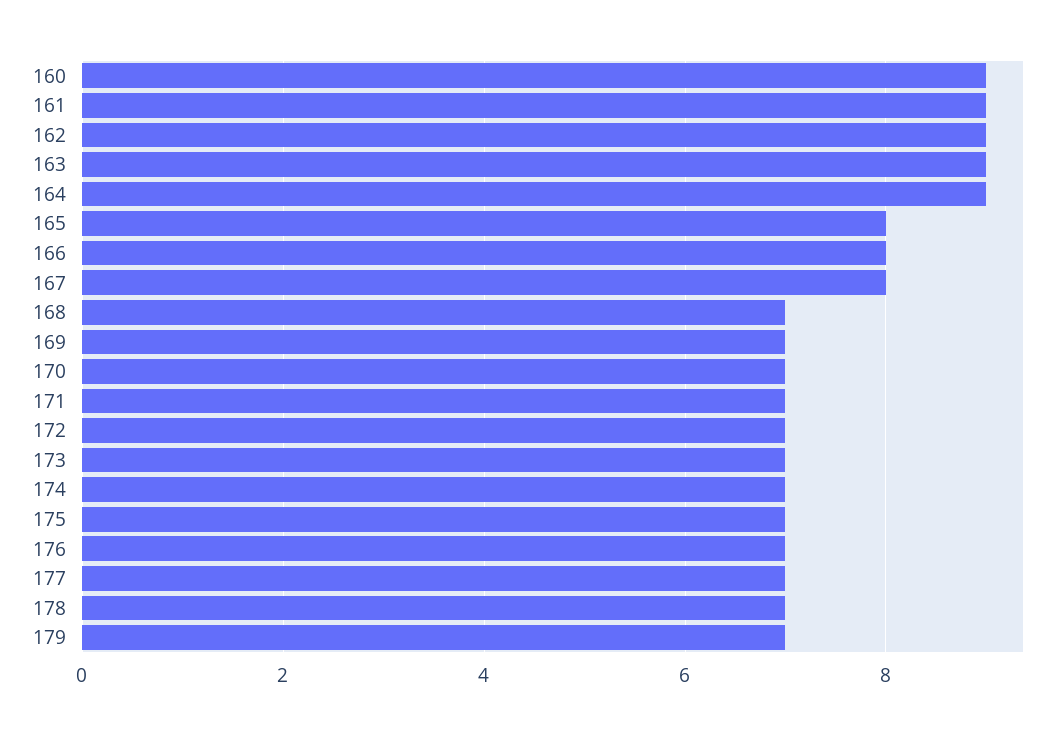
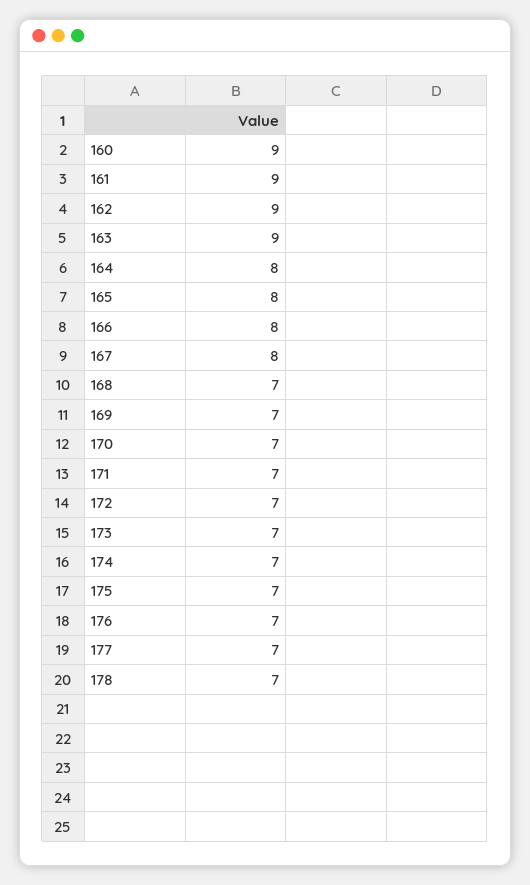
  {
    "160": 9,
    "161": 9,
    "162": 9,
    "163": 9,
-   "164": 9,
+   "164": 8,
    "165": 8,
    "166": 8,
    "167": 8,
    "168": 7,
    "169": 7,
    "170": 7,
    "171": 7,
    "172": 7,
    "173": 7,
    "174": 7,
    "175": 7,
    "176": 7,
    "177": 7,
-   "178": 7,
+   "178": 7
-   "179": 7
  }

